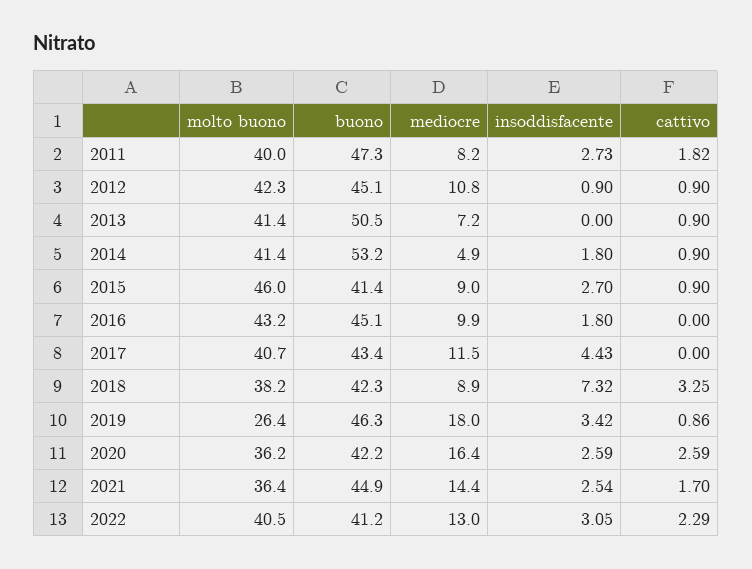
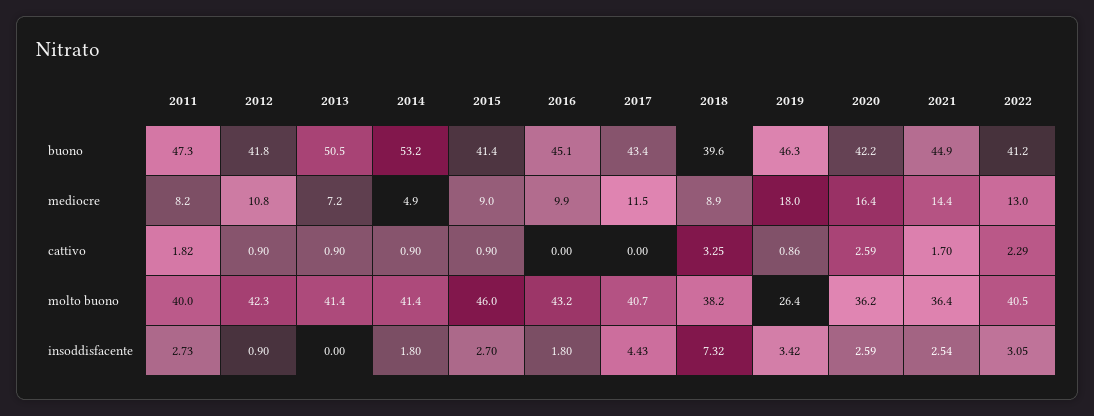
  {
    "molto buono": {
      "2011": 40,
      "2012": 42.3,
      "2013": 41.4,
      "2014": 41.4,
      "2015": 46,
      "2016": 43.2,
      "2017": 40.7,
      "2018": 38.2,
      "2019": 26.4,
      "2020": 36.2,
      "2021": 36.4,
      "2022": 40.5
    },
    "buono": {
      "2011": 47.3,
-     "2012": 45.1,
+     "2012": 41.8,
      "2013": 50.5,
      "2014": 53.2,
      "2015": 41.4,
      "2016": 45.1,
      "2017": 43.4,
-     "2018": 42.3,
+     "2018": 39.6,
      "2019": 46.3,
      "2020": 42.2,
      "2021": 44.9,
      "2022": 41.2
    },
    "mediocre": {
      "2011": 8.2,
      "2012": 10.8,
      "2013": 7.2,
      "2014": 4.9,
      "2015": 9,
      "2016": 9.9,
      "2017": 11.5,
      "2018": 8.9,
      "2019": 18,
      "2020": 16.4,
      "2021": 14.4,
      "2022": 13
    },
    "insoddisfacente": {
      "2011": 2.73,
      "2012": 0.9,
      "2013": 0,
      "2014": 1.8,
      "2015": 2.7,
      "2016": 1.8,
      "2017": 4.43,
      "2018": 7.32,
      "2019": 3.42,
      "2020": 2.59,
      "2021": 2.54,
      "2022": 3.05
    },
    "cattivo": {
      "2011": 1.82,
      "2012": 0.9,
      "2013": 0.9,
      "2014": 0.9,
      "2015": 0.9,
      "2016": 0,
      "2017": 0,
      "2018": 3.25,
      "2019": 0.86,
      "2020": 2.59,
      "2021": 1.7,
      "2022": 2.29
    }
  }

